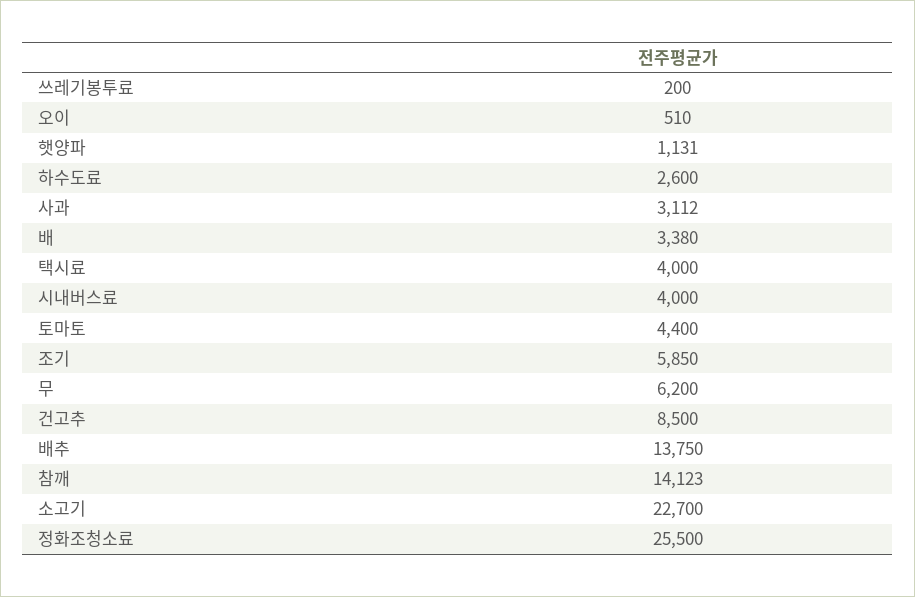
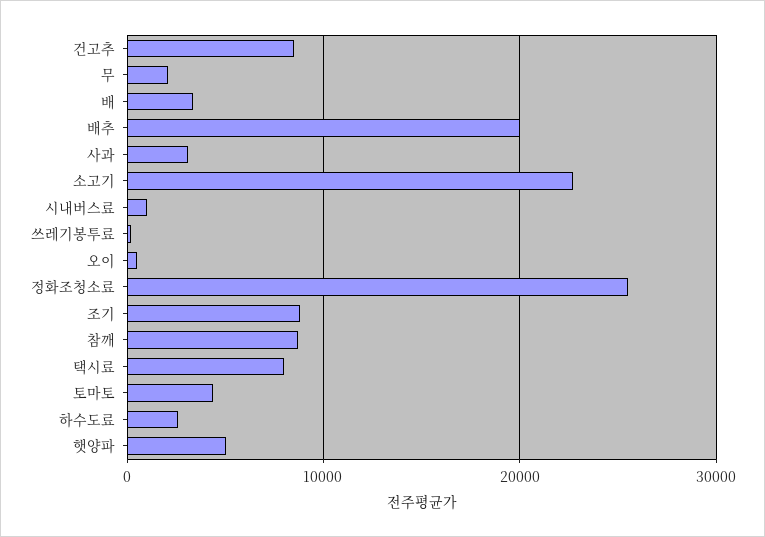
  {
    "쓰레기봉투료": 200,
    "오이": 510,
-   "햇양파": 1131,
+   "햇양파": 5000,
    "하수도료": 2600,
    "사과": 3112,
    "배": 3380,
-   "택시료": 4000,
+   "택시료": 8000,
-   "시내버스료": 4000,
+   "시내버스료": 1000,
    "토마토": 4400,
-   "조기": 5850,
+   "조기": 9000,
-   "무": 6200,
+   "무": 2000,
    "건고추": 8500,
-   "배추": 13750,
+   "배추": 20000,
-   "참깨": 14123,
+   "참깨": 9000,
    "소고기": 22700,
    "정화조청소료": 25500
  }

